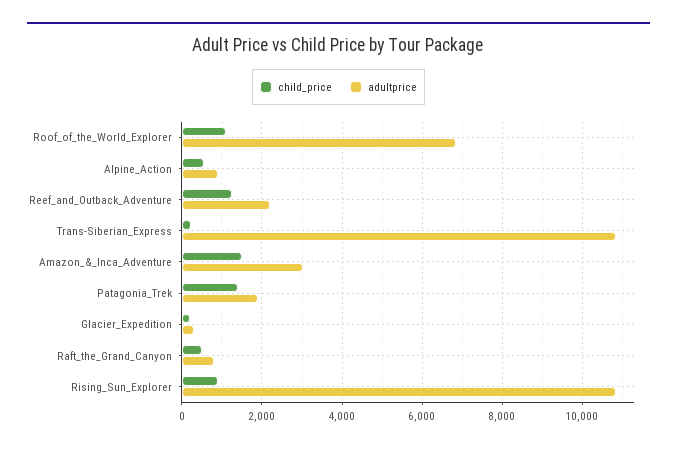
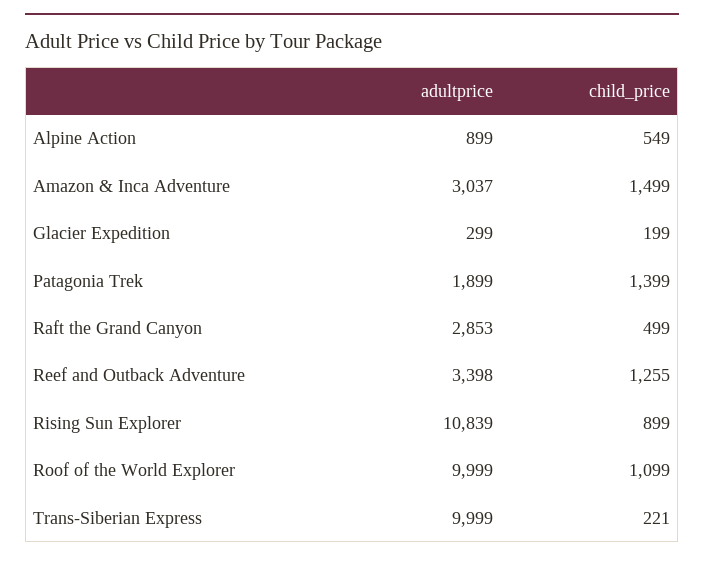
  {
    "child_price": {
      "Roof_of_the_World_Explorer": 1099,
      "Alpine_Action": 549,
      "Reef_and_Outback_Adventure": 1255,
      "Trans-Siberian_Express": 221,
      "Amazon_&_Inca_Adventure": 1499,
      "Patagonia_Trek": 1399,
      "Glacier_Expedition": 199,
      "Raft_the_Grand_Canyon": 499,
      "Rising_Sun_Explorer": 899
    },
    "adultprice": {
-     "Roof_of_the_World_Explorer": 6800,
+     "Roof_of_the_World_Explorer": 9999,
      "Alpine_Action": 899,
-     "Reef_and_Outback_Adventure": 2200,
+     "Reef_and_Outback_Adventure": 3398,
-     "Trans-Siberian_Express": 10800,
+     "Trans-Siberian_Express": 9999,
      "Amazon_&_Inca_Adventure": 3037,
      "Patagonia_Trek": 1899,
      "Glacier_Expedition": 299,
-     "Raft_the_Grand_Canyon": 800,
+     "Raft_the_Grand_Canyon": 2853,
      "Rising_Sun_Explorer": 10839
    }
  }

